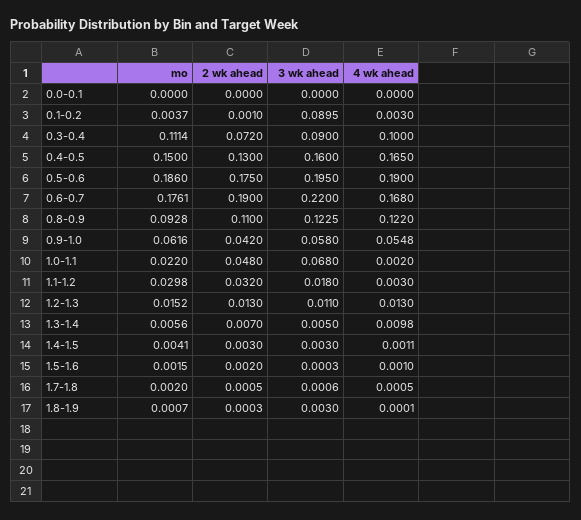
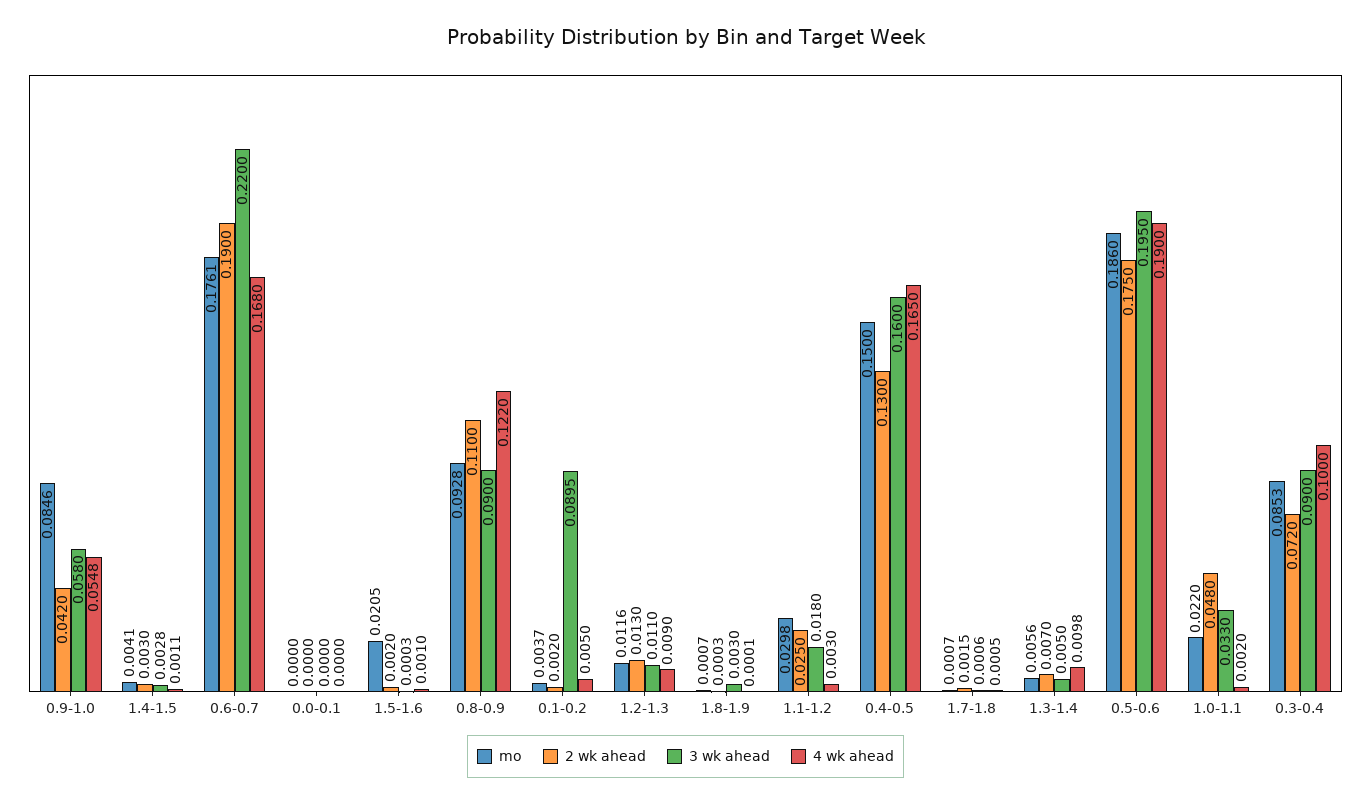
  {
    "mo": {
      "0.0-0.1": 0,
      "0.1-0.2": 0.0037,
-     "0.3-0.4": 0.1114,
+     "0.3-0.4": 0.0853,
      "0.4-0.5": 0.15,
      "0.5-0.6": 0.186,
      "0.6-0.7": 0.1761,
      "0.8-0.9": 0.0928,
-     "0.9-1.0": 0.0616,
+     "0.9-1.0": 0.0846,
      "1.0-1.1": 0.022,
      "1.1-1.2": 0.0298,
-     "1.2-1.3": 0.0152,
+     "1.2-1.3": 0.0116,
      "1.3-1.4": 0.0056,
      "1.4-1.5": 0.0041,
-     "1.5-1.6": 0.0015,
+     "1.5-1.6": 0.0205,
-     "1.7-1.8": 0.002,
+     "1.7-1.8": 0.0007,
      "1.8-1.9": 0.0007
    },
    "2 wk ahead": {
      "0.0-0.1": 0,
-     "0.1-0.2": 0.001,
+     "0.1-0.2": 0.002,
      "0.3-0.4": 0.072,
      "0.4-0.5": 0.13,
      "0.5-0.6": 0.175,
      "0.6-0.7": 0.19,
      "0.8-0.9": 0.11,
      "0.9-1.0": 0.042,
      "1.0-1.1": 0.048,
-     "1.1-1.2": 0.032,
+     "1.1-1.2": 0.025,
      "1.2-1.3": 0.013,
      "1.3-1.4": 0.007,
      "1.4-1.5": 0.003,
      "1.5-1.6": 0.002,
-     "1.7-1.8": 0.0005,
+     "1.7-1.8": 0.0015,
      "1.8-1.9": 0.0003
    },
    "3 wk ahead": {
      "0.0-0.1": 0,
      "0.1-0.2": 0.0895,
      "0.3-0.4": 0.09,
      "0.4-0.5": 0.16,
      "0.5-0.6": 0.195,
      "0.6-0.7": 0.22,
-     "0.8-0.9": 0.1225,
+     "0.8-0.9": 0.09,
      "0.9-1.0": 0.058,
-     "1.0-1.1": 0.068,
+     "1.0-1.1": 0.033,
      "1.1-1.2": 0.018,
      "1.2-1.3": 0.011,
      "1.3-1.4": 0.005,
-     "1.4-1.5": 0.003,
+     "1.4-1.5": 0.0028,
      "1.5-1.6": 0.0003,
      "1.7-1.8": 0.0006,
      "1.8-1.9": 0.003
    },
    "4 wk ahead": {
      "0.0-0.1": 0,
-     "0.1-0.2": 0.003,
+     "0.1-0.2": 0.005,
      "0.3-0.4": 0.1,
      "0.4-0.5": 0.165,
      "0.5-0.6": 0.19,
      "0.6-0.7": 0.168,
      "0.8-0.9": 0.122,
      "0.9-1.0": 0.0548,
      "1.0-1.1": 0.002,
      "1.1-1.2": 0.003,
-     "1.2-1.3": 0.013,
+     "1.2-1.3": 0.009,
      "1.3-1.4": 0.0098,
      "1.4-1.5": 0.0011,
      "1.5-1.6": 0.001,
      "1.7-1.8": 0.0005,
      "1.8-1.9": 0.0001
    }
  }

